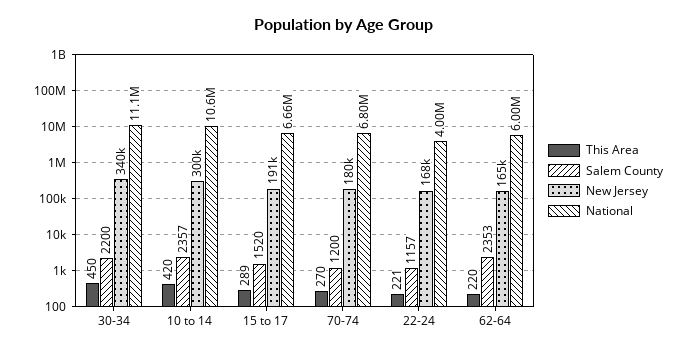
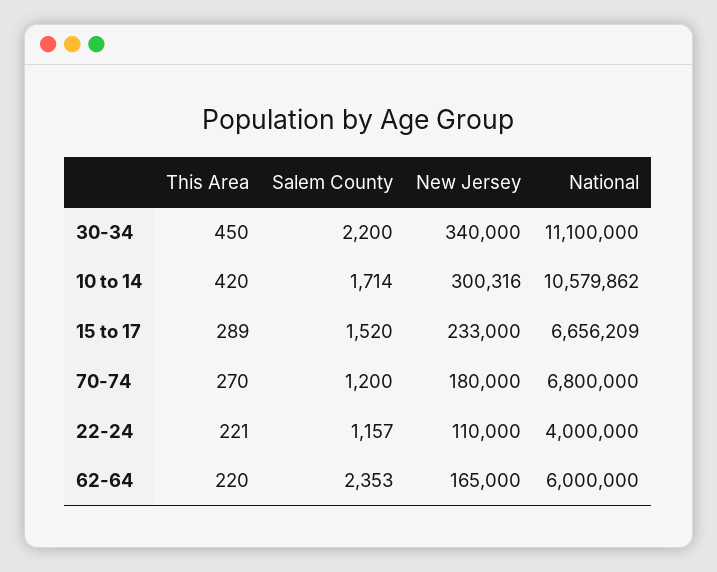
  {
    "This Area": {
      "30-34": 450,
      "10 to 14": 420,
      "15 to 17": 289,
      "70-74": 270,
      "22-24": 221,
      "62-64": 220
    },
    "Salem County": {
      "30-34": 2200,
-     "10 to 14": 2357,
+     "10 to 14": 1714,
      "15 to 17": 1520,
      "70-74": 1200,
      "22-24": 1157,
      "62-64": 2353
    },
    "New Jersey": {
      "30-34": 340000,
      "10 to 14": 300316,
-     "15 to 17": 191000,
+     "15 to 17": 233000,
      "70-74": 180000,
-     "22-24": 168000,
+     "22-24": 110000,
      "62-64": 165000
    },
    "National": {
      "30-34": 11100000,
      "10 to 14": 10579862,
      "15 to 17": 6656209,
      "70-74": 6800000,
      "22-24": 4000000,
      "62-64": 6000000
    }
  }

